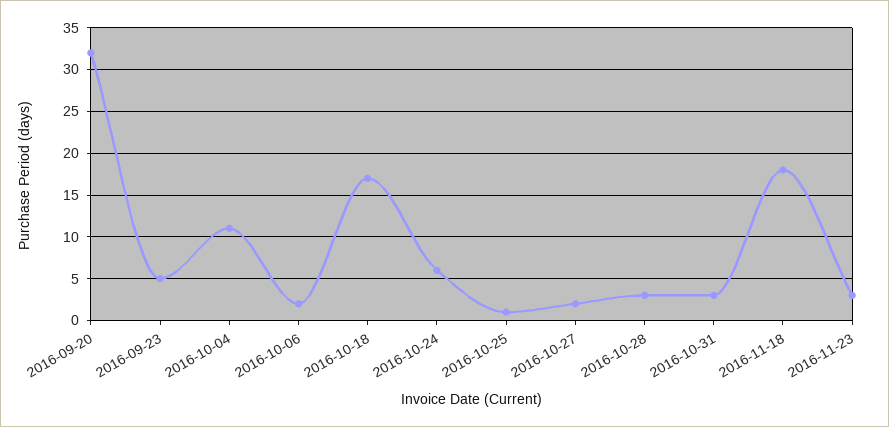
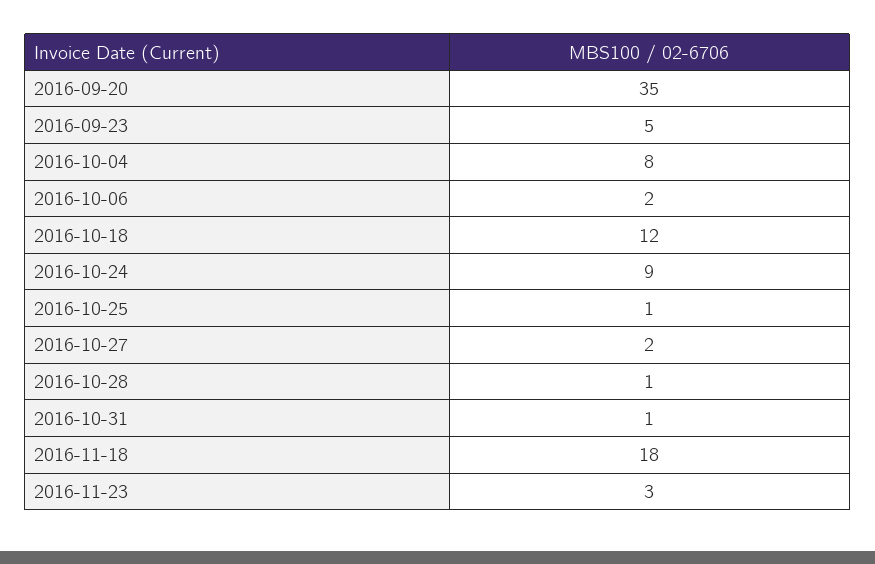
  {
-   "2016-09-20": 32,
+   "2016-09-20": 35,
    "2016-09-23": 5,
-   "2016-10-04": 11,
+   "2016-10-04": 8,
    "2016-10-06": 2,
-   "2016-10-18": 17,
+   "2016-10-18": 12,
-   "2016-10-24": 6,
+   "2016-10-24": 9,
    "2016-10-25": 1,
    "2016-10-27": 2,
-   "2016-10-28": 3,
+   "2016-10-28": 1,
-   "2016-10-31": 3,
+   "2016-10-31": 1,
    "2016-11-18": 18,
    "2016-11-23": 3
  }

